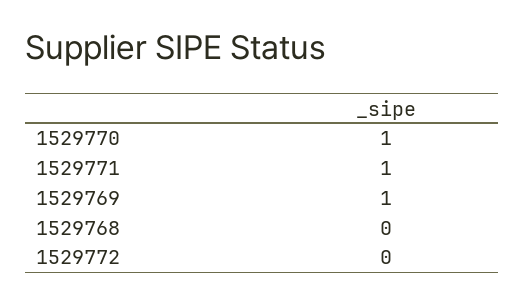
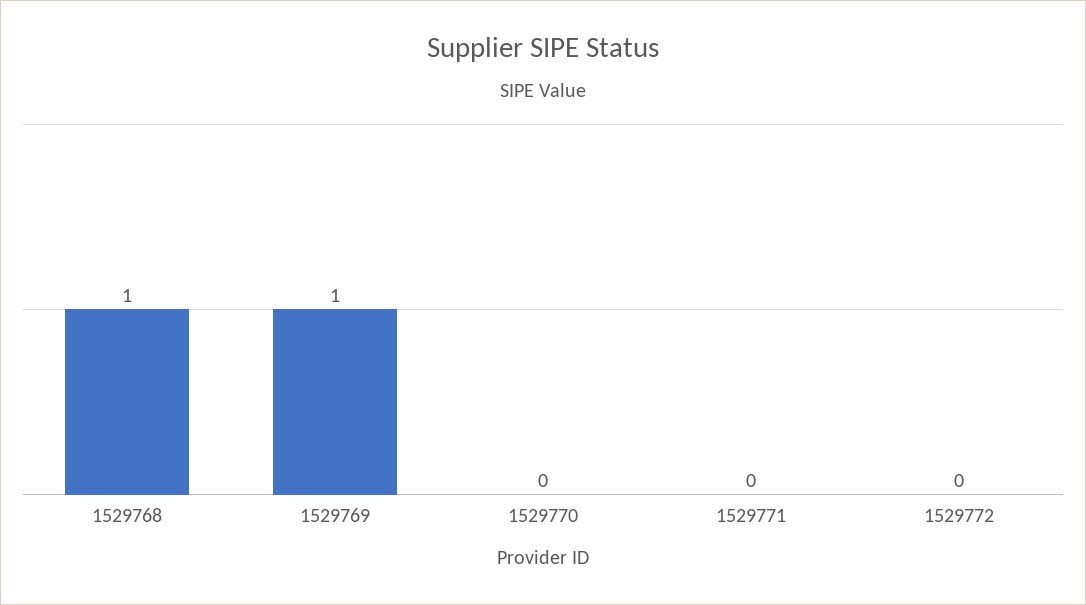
  {
-   "1529770": 1,
+   "1529770": 0,
-   "1529771": 1,
+   "1529771": 0,
    "1529769": 1,
-   "1529768": 0,
+   "1529768": 1,
    "1529772": 0
  }

